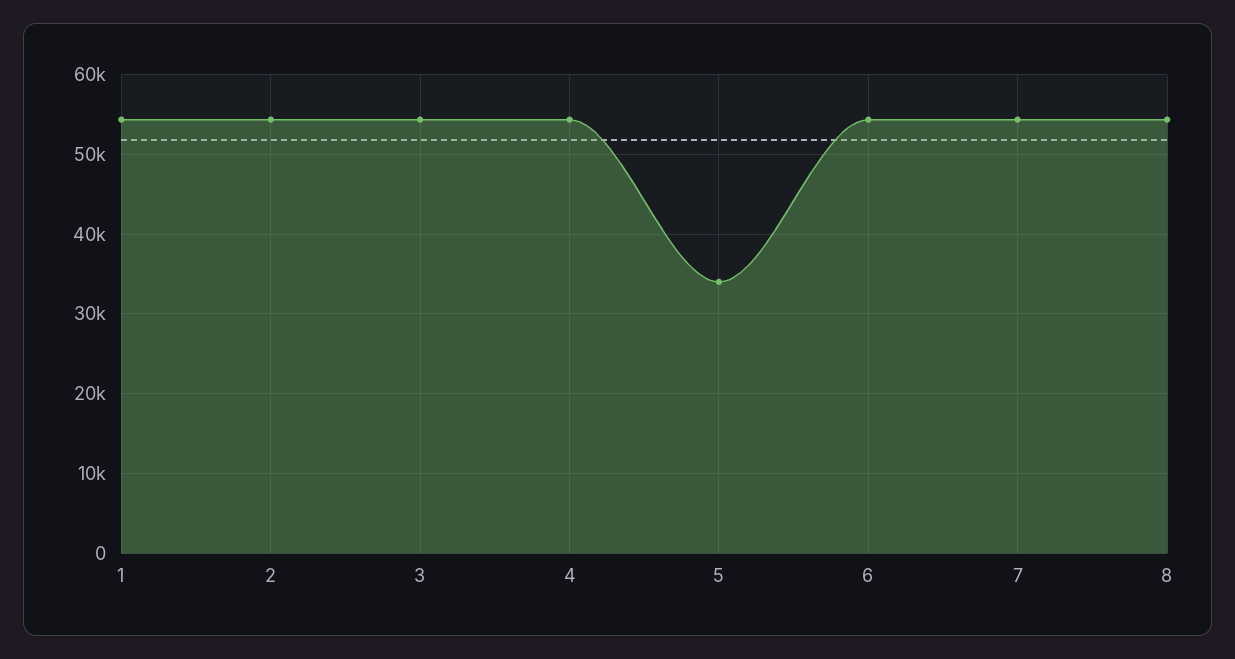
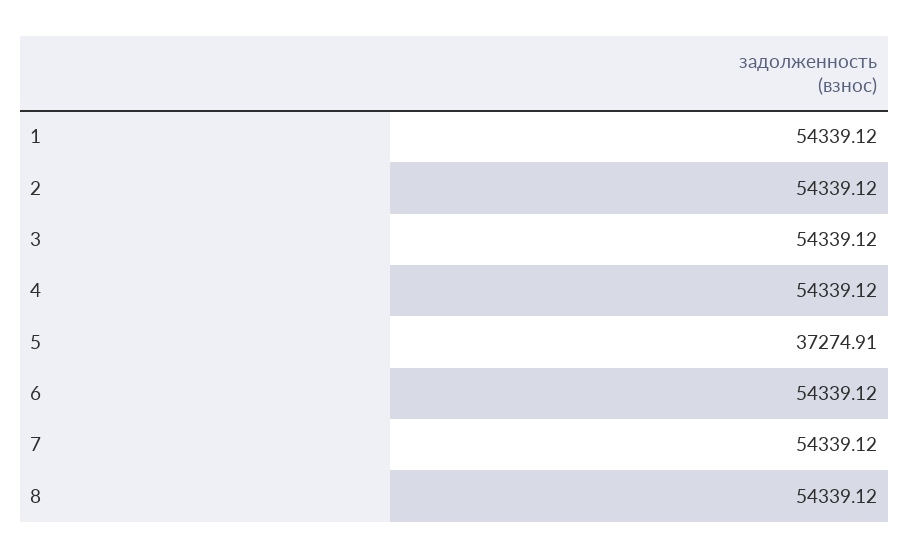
  {
    "1": 54339.12,
    "2": 54339.12,
    "3": 54339.12,
    "4": 54339.12,
-   "5": 34000,
+   "5": 37274.91,
    "6": 54339.12,
    "7": 54339.12,
    "8": 54339.12
  }

